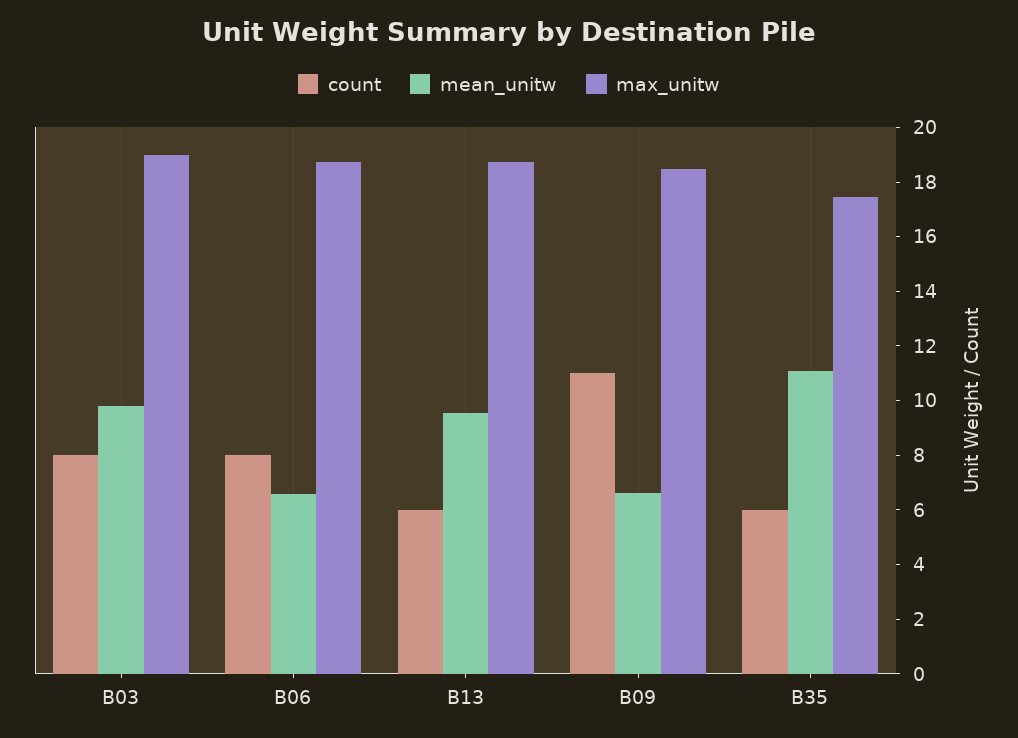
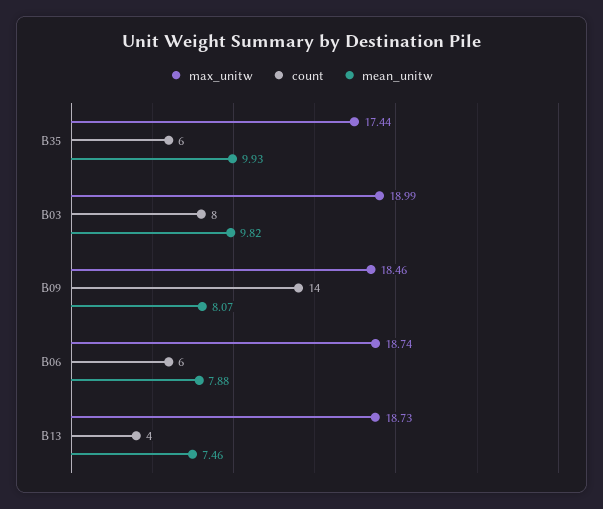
  {
    "count": {
      "B03": 8,
-     "B06": 8,
+     "B06": 6,
-     "B13": 6,
+     "B13": 4,
-     "B09": 11,
+     "B09": 14,
      "B35": 6
    },
    "mean_unitw": {
      "B03": 9.82,
-     "B06": 6.5,
+     "B06": 7.88,
-     "B13": 9.5,
+     "B13": 7.46,
-     "B09": 6.5,
+     "B09": 8.07,
-     "B35": 11
+     "B35": 9.93
    },
    "max_unitw": {
      "B03": 18.99,
      "B06": 18.74,
      "B13": 18.73,
      "B09": 18.46,
      "B35": 17.44
    }
  }

